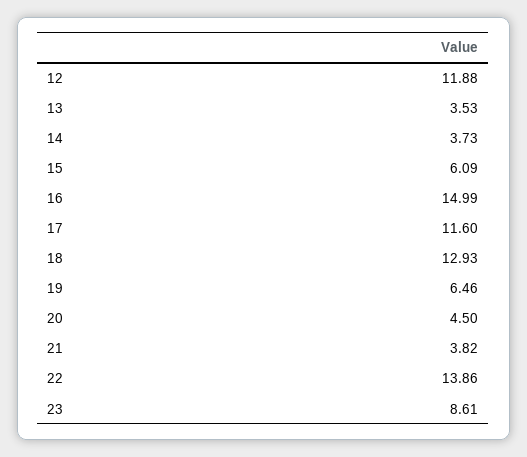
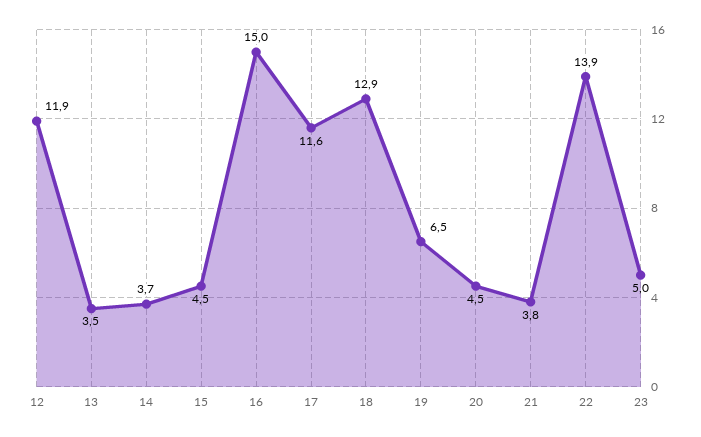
  {
    "12": 11.88,
    "13": 3.53,
    "14": 3.73,
-   "15": 6.09,
+   "15": 4.5,
    "16": 14.99,
    "17": 11.6,
    "18": 12.93,
    "19": 6.46,
    "20": 4.5,
    "21": 3.82,
    "22": 13.86,
-   "23": 8.61
+   "23": 5
  }

